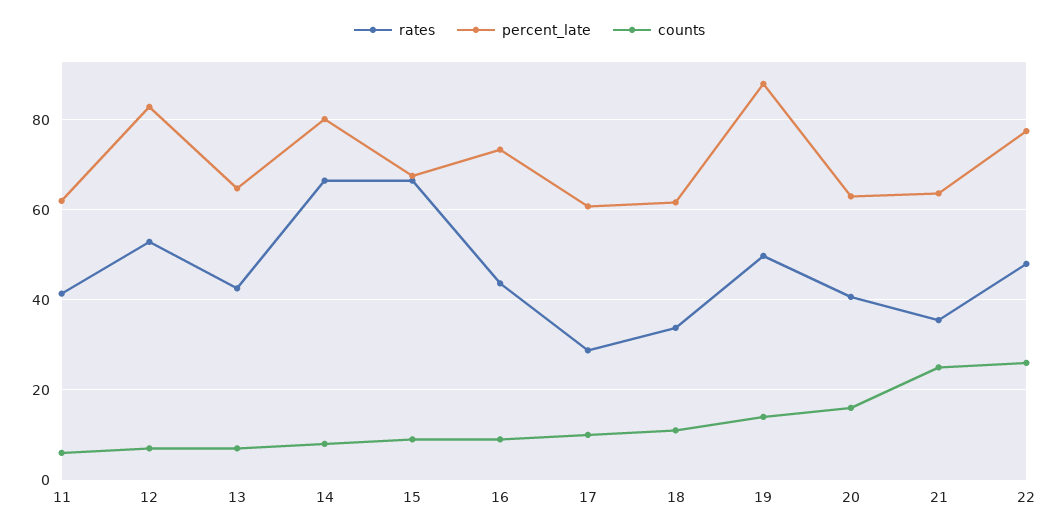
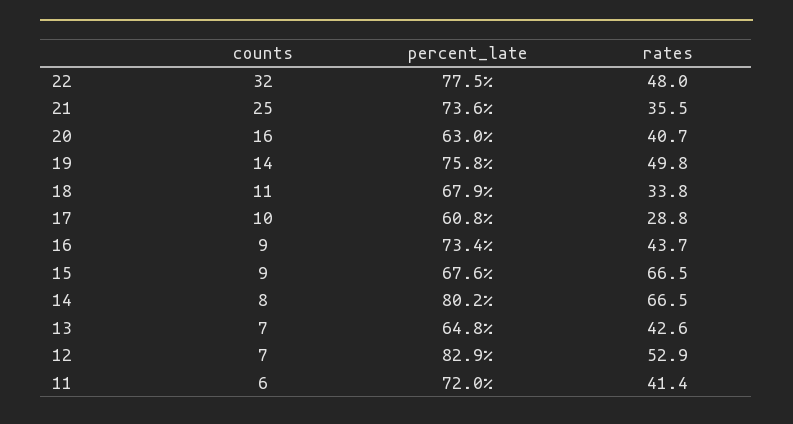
  {
    "rates": {
      "11": 41.4,
      "12": 52.9,
      "13": 42.6,
      "14": 66.5,
      "15": 66.5,
      "16": 43.7,
      "17": 28.8,
      "18": 33.8,
      "19": 49.8,
      "20": 40.7,
      "21": 35.5,
      "22": 48
    },
    "percent_late": {
-     "11": 62,
+     "11": 72,
      "12": 82.9,
      "13": 64.8,
      "14": 80.2,
      "15": 67.6,
      "16": 73.4,
      "17": 60.8,
-     "18": 62,
+     "18": 67.9,
-     "19": 88,
+     "19": 75.8,
      "20": 63,
-     "21": 64,
+     "21": 73.6,
      "22": 77.5
    },
    "counts": {
      "11": 6,
      "12": 7,
      "13": 7,
      "14": 8,
      "15": 9,
      "16": 9,
      "17": 10,
      "18": 11,
      "19": 14,
      "20": 16,
      "21": 25,
-     "22": 26
+     "22": 32
    }
  }

